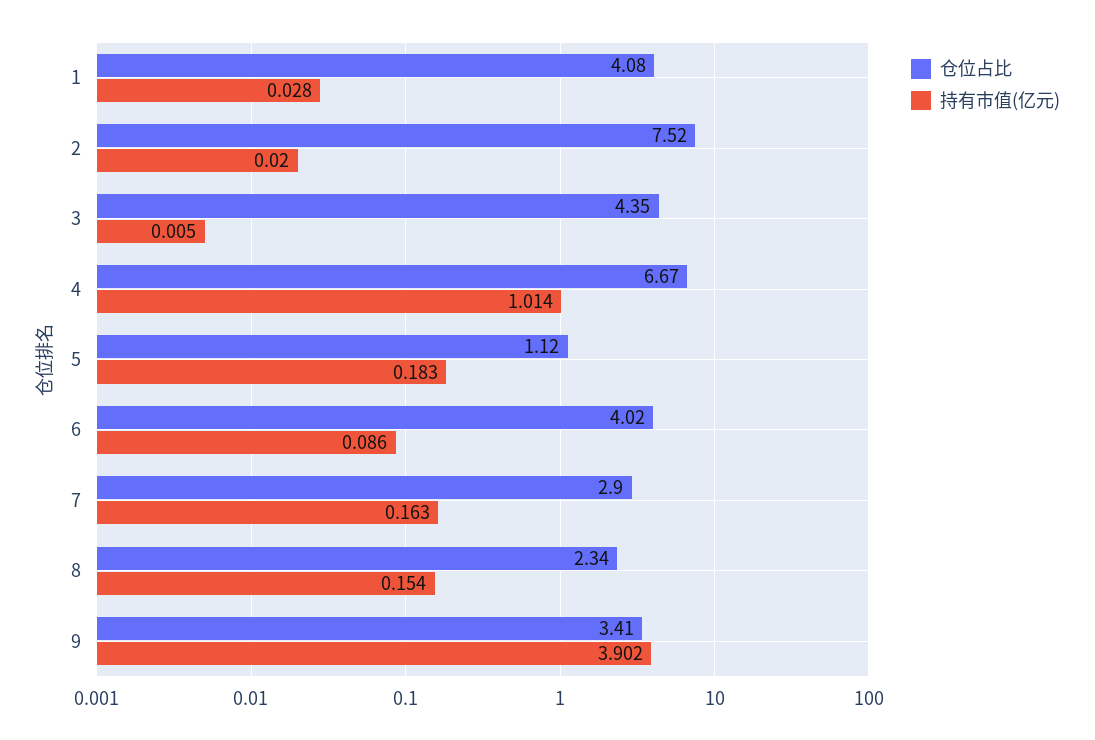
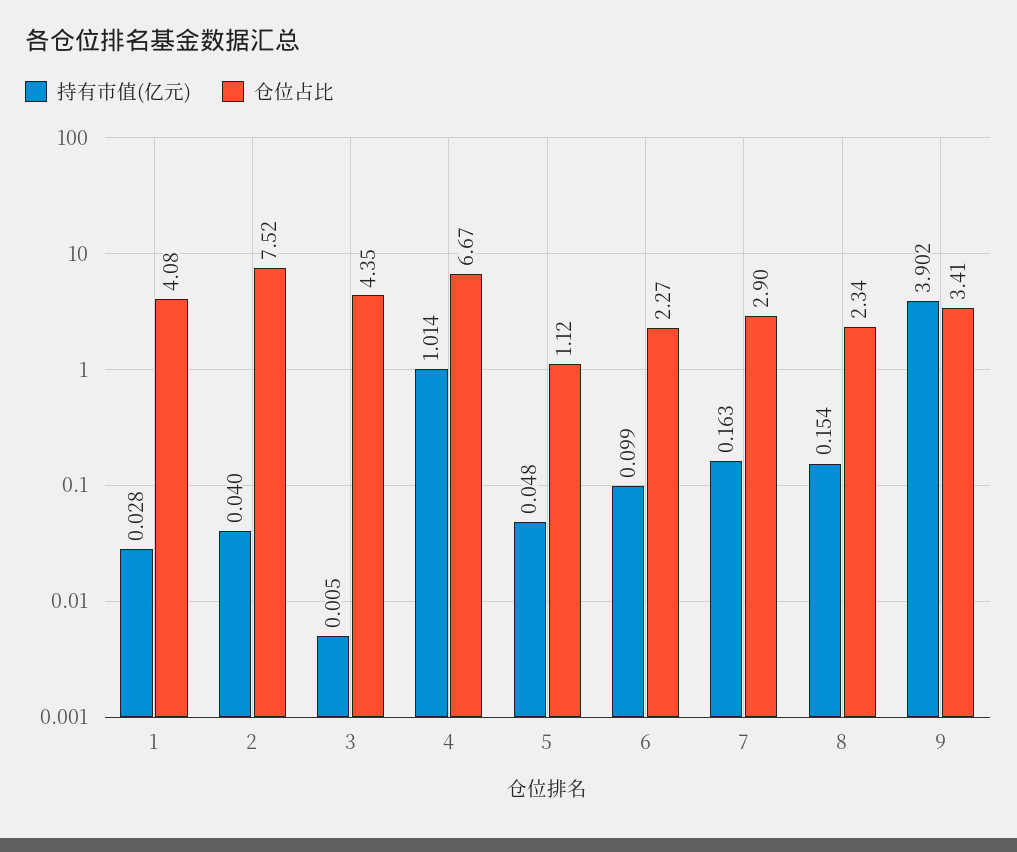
  {
    "仓位占比": {
      "1": 4.08,
      "2": 7.52,
      "3": 4.35,
      "4": 6.67,
      "5": 1.12,
-     "6": 4.02,
+     "6": 2.27,
      "7": 2.9,
      "8": 2.34,
      "9": 3.41
    },
    "持有市值(亿元)": {
      "1": 0.028,
-     "2": 0.02,
+     "2": 0.04,
      "3": 0.005,
      "4": 1.014,
-     "5": 0.183,
+     "5": 0.048,
-     "6": 0.086,
+     "6": 0.099,
      "7": 0.163,
      "8": 0.154,
      "9": 3.902
    }
  }

